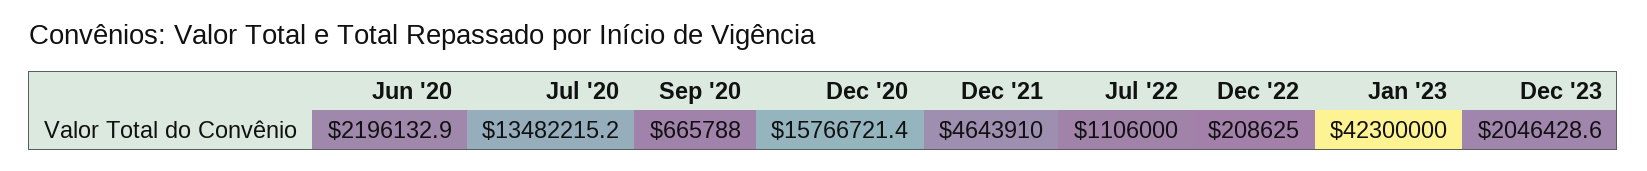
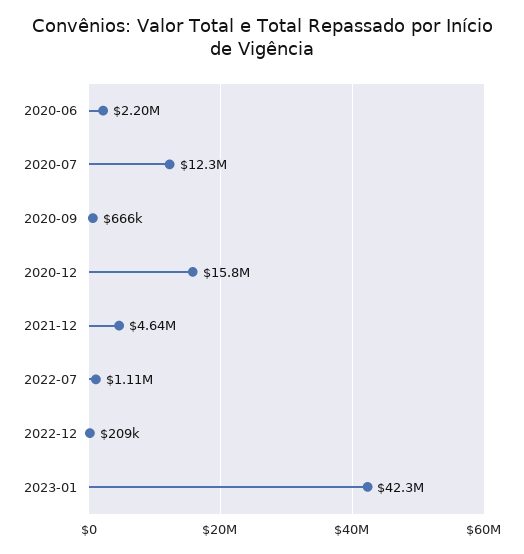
  {
    "Jun '20": 2196132.9,
-   "Jul '20": 13482215.2,
+   "Jul '20": 12300000,
    "Sep '20": 665788,
    "Dec '20": 15766721.4,
    "Dec '21": 4643910,
    "Jul '22": 1106000,
    "Dec '22": 208625,
-   "Jan '23": 42300000,
+   "Jan '23": 42300000
-   "Dec '23": 2046428.6
  }

